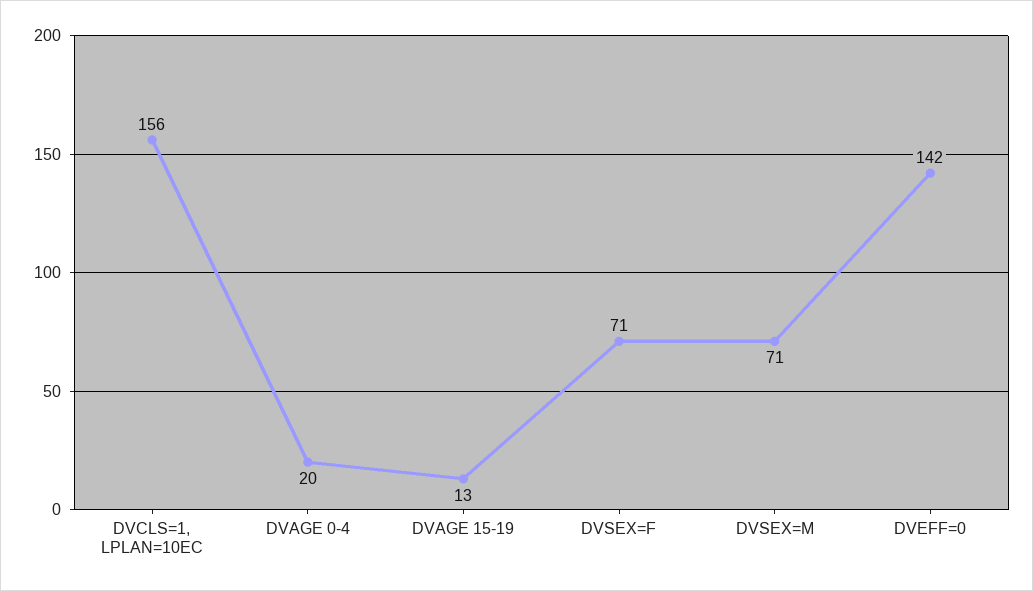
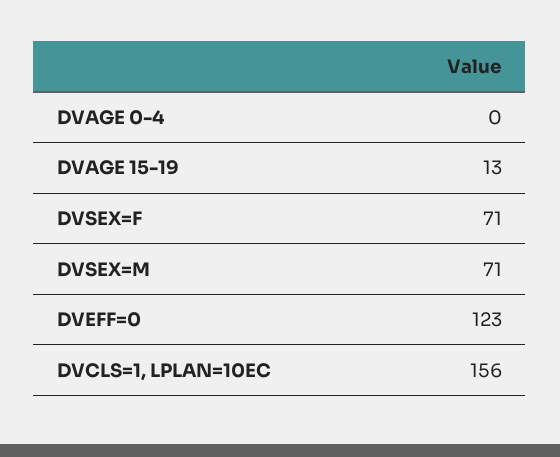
  {
    "DVCLS=1, LPLAN=10EC": 156,
-   "DVAGE 0-4": 20,
+   "DVAGE 0-4": 0,
    "DVAGE 15-19": 13,
    "DVSEX=F": 71,
    "DVSEX=M": 71,
-   "DVEFF=0": 142
+   "DVEFF=0": 123
  }

